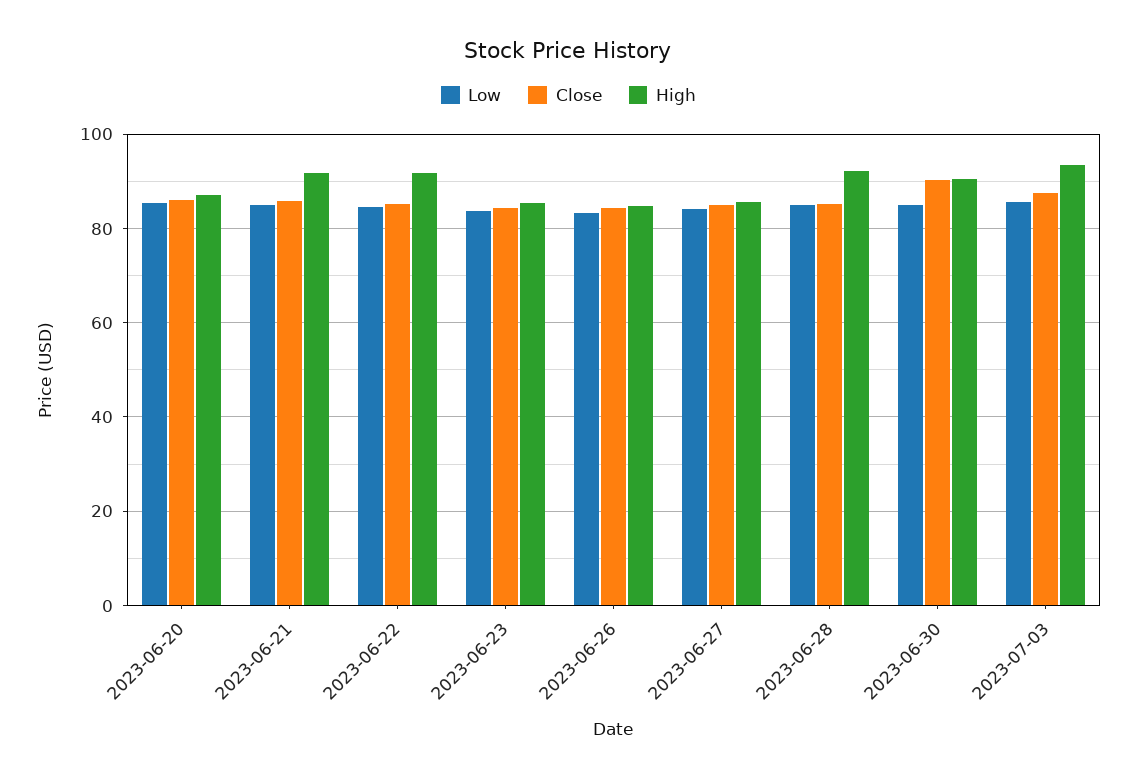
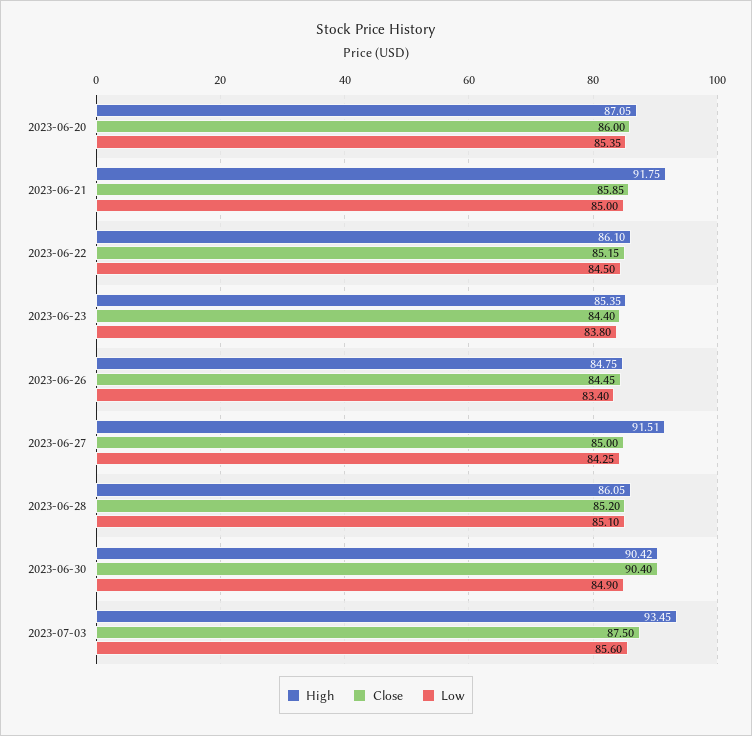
  {
    "Low": {
      "2023-06-20": 85.35,
      "2023-06-21": 85,
      "2023-06-22": 84.5,
      "2023-06-23": 83.8,
      "2023-06-26": 83.4,
      "2023-06-27": 84.25,
      "2023-06-28": 85.1,
      "2023-06-30": 84.9,
      "2023-07-03": 85.6
    },
    "Close": {
      "2023-06-20": 86,
      "2023-06-21": 85.85,
      "2023-06-22": 85.15,
      "2023-06-23": 84.4,
      "2023-06-26": 84.45,
      "2023-06-27": 85,
      "2023-06-28": 85.2,
      "2023-06-30": 90.4,
      "2023-07-03": 87.5
    },
    "High": {
      "2023-06-20": 87.05,
      "2023-06-21": 91.75,
-     "2023-06-22": 92,
+     "2023-06-22": 86.1,
      "2023-06-23": 85.35,
      "2023-06-26": 84.75,
-     "2023-06-27": 86,
+     "2023-06-27": 91.51,
-     "2023-06-28": 92,
+     "2023-06-28": 86.05,
      "2023-06-30": 90.42,
      "2023-07-03": 93.45
    }
  }

